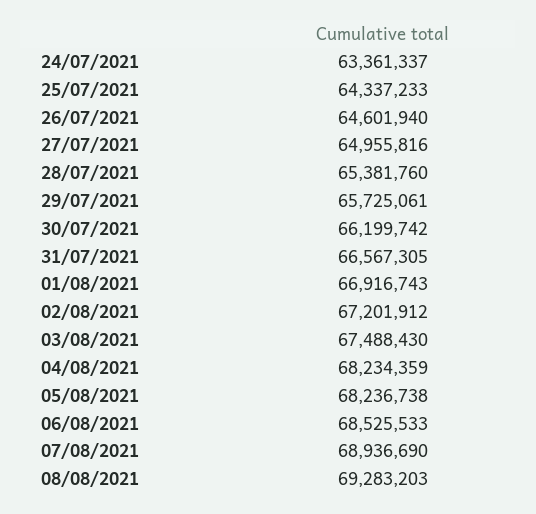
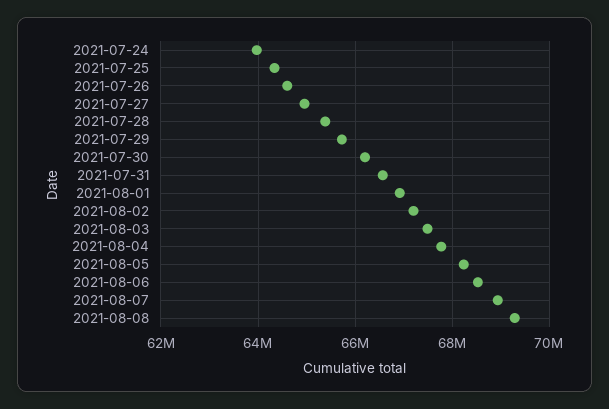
  {
-   "24/07/2021": 63361337,
+   "24/07/2021": 64000000,
    "25/07/2021": 64337233,
    "26/07/2021": 64601940,
    "27/07/2021": 64955816,
    "28/07/2021": 65381760,
    "29/07/2021": 65725061,
    "30/07/2021": 66199742,
    "31/07/2021": 66567305,
    "01/08/2021": 66916743,
    "02/08/2021": 67201912,
    "03/08/2021": 67488430,
-   "04/08/2021": 68234359,
+   "04/08/2021": 67800000,
    "05/08/2021": 68236738,
    "06/08/2021": 68525533,
    "07/08/2021": 68936690,
    "08/08/2021": 69283203
  }

